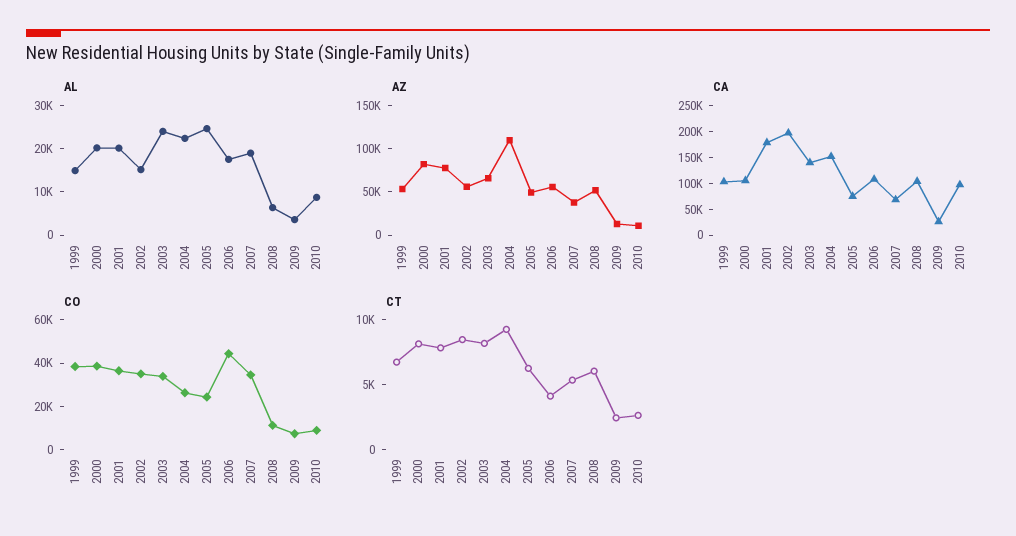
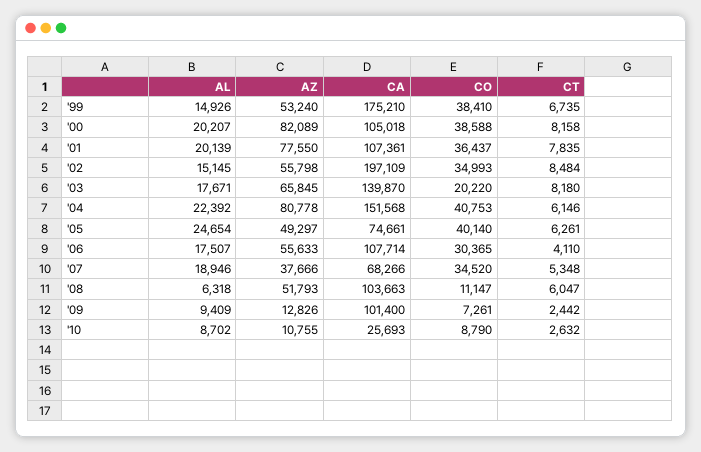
  {
    "AL": {
      "1999": 14926,
      "2000": 20207,
      "2001": 20139,
      "2002": 15145,
-     "2003": 24000,
+     "2003": 17671,
      "2004": 22392,
      "2005": 24654,
      "2006": 17507,
      "2007": 18946,
      "2008": 6318,
-     "2009": 4000,
+     "2009": 9409,
      "2010": 8702
    },
    "AZ": {
      "1999": 53240,
      "2000": 82089,
      "2001": 77550,
      "2002": 55798,
      "2003": 65845,
-     "2004": 110000,
+     "2004": 80778,
      "2005": 49297,
      "2006": 55633,
      "2007": 37666,
      "2008": 51793,
      "2009": 12826,
      "2010": 10755
    },
    "CA": {
-     "1999": 100000,
+     "1999": 175210,
      "2000": 105018,
-     "2001": 175000,
+     "2001": 107361,
      "2002": 197109,
      "2003": 139870,
      "2004": 151568,
      "2005": 74661,
      "2006": 107714,
      "2007": 68266,
      "2008": 103663,
-     "2009": 25000,
+     "2009": 101400,
-     "2010": 100000
+     "2010": 25693
    },
    "CO": {
      "1999": 38410,
      "2000": 38588,
      "2001": 36437,
      "2002": 34993,
-     "2003": 35000,
+     "2003": 20220,
-     "2004": 25000,
+     "2004": 40753,
-     "2005": 25000,
+     "2005": 40140,
-     "2006": 45000,
+     "2006": 30365,
      "2007": 34520,
      "2008": 11147,
      "2009": 7261,
      "2010": 8790
    },
    "CT": {
      "1999": 6735,
      "2000": 8158,
      "2001": 7835,
      "2002": 8484,
      "2003": 8180,
-     "2004": 9000,
+     "2004": 6146,
      "2005": 6261,
      "2006": 4110,
      "2007": 5348,
      "2008": 6047,
      "2009": 2442,
      "2010": 2632
    }
  }

